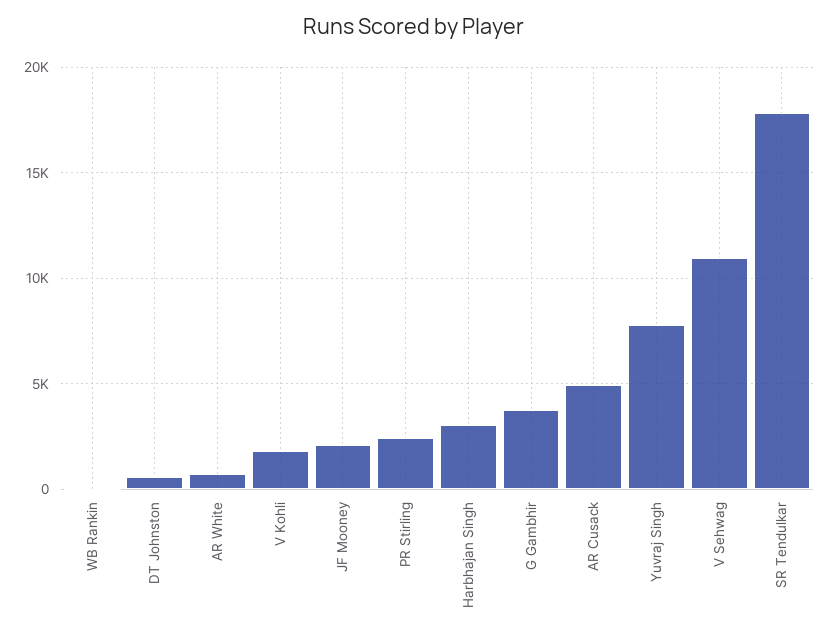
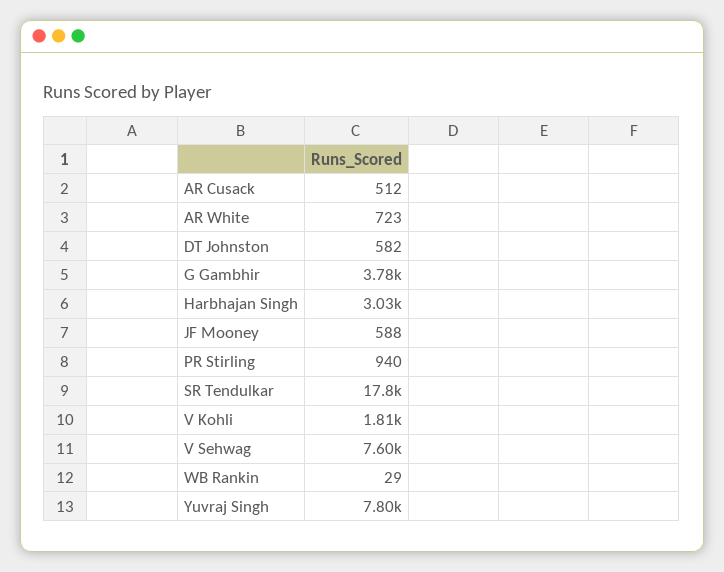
  {
    "WB Rankin": 29,
    "DT Johnston": 582,
    "AR White": 723,
    "V Kohli": 1810,
-   "JF Mooney": 2000,
+   "JF Mooney": 588,
-   "PR Stirling": 2500,
+   "PR Stirling": 940,
    "Harbhajan Singh": 3030,
    "G Gambhir": 3780,
-   "AR Cusack": 5000,
+   "AR Cusack": 512,
    "Yuvraj Singh": 7800,
-   "V Sehwag": 11000,
+   "V Sehwag": 7600,
    "SR Tendulkar": 17800
  }

